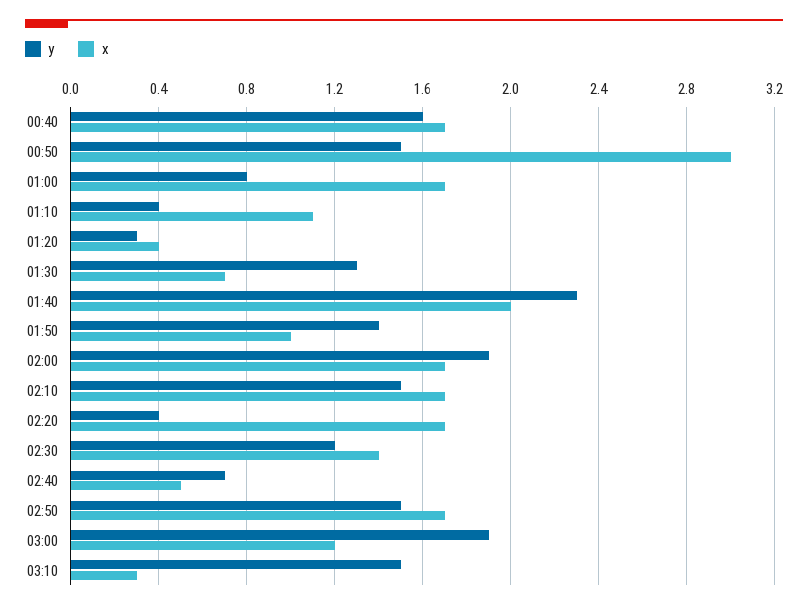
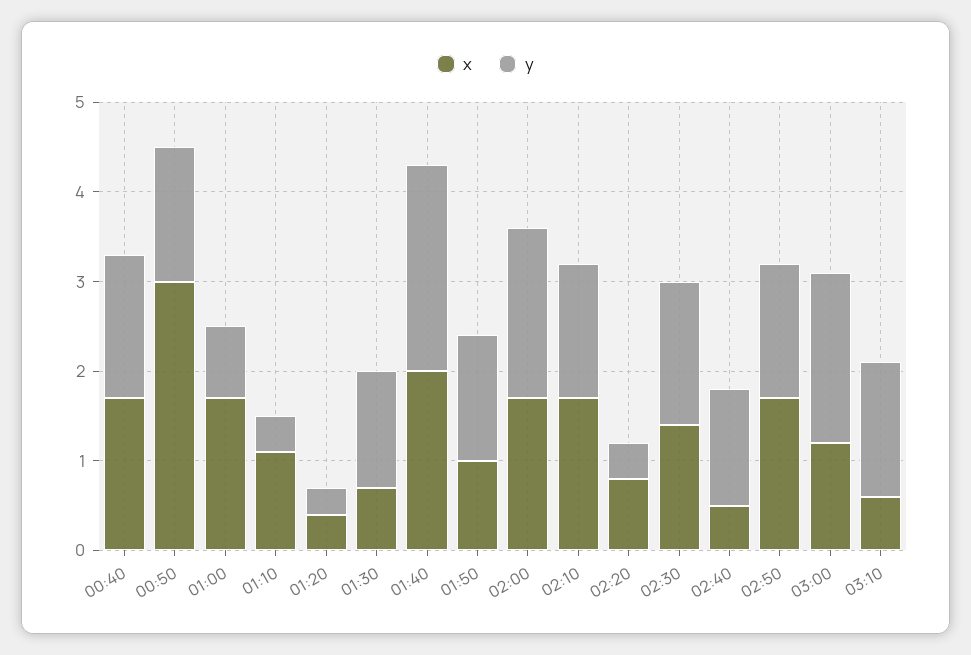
  {
    "y": {
      "00:40": 1.6,
      "00:50": 1.5,
      "01:00": 0.8,
      "01:10": 0.4,
      "01:20": 0.3,
      "01:30": 1.3,
      "01:40": 2.3,
      "01:50": 1.4,
      "02:00": 1.9,
      "02:10": 1.5,
      "02:20": 0.4,
-     "02:30": 1.2,
+     "02:30": 1.6,
-     "02:40": 0.7,
+     "02:40": 1.3,
      "02:50": 1.5,
      "03:00": 1.9,
      "03:10": 1.5
    },
    "x": {
      "00:40": 1.7,
      "00:50": 3,
      "01:00": 1.7,
      "01:10": 1.1,
      "01:20": 0.4,
      "01:30": 0.7,
      "01:40": 2,
      "01:50": 1,
      "02:00": 1.7,
      "02:10": 1.7,
-     "02:20": 1.7,
+     "02:20": 0.8,
      "02:30": 1.4,
      "02:40": 0.5,
      "02:50": 1.7,
      "03:00": 1.2,
-     "03:10": 0.3
+     "03:10": 0.6
    }
  }

